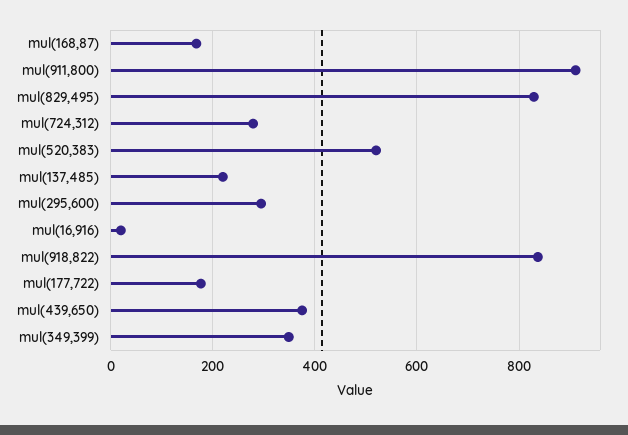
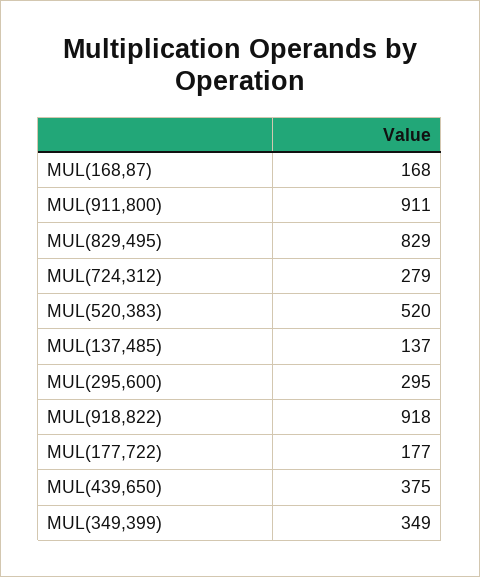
  {
    "mul(168,87)": 168,
    "mul(911,800)": 911,
    "mul(829,495)": 829,
    "mul(724,312)": 279,
    "mul(520,383)": 520,
-   "mul(137,485)": 220,
+   "mul(137,485)": 137,
    "mul(295,600)": 295,
-   "mul(16,916)": 20,
-   "mul(918,822)": 840,
+   "mul(918,822)": 918,
    "mul(177,722)": 177,
    "mul(439,650)": 375,
    "mul(349,399)": 349
  }

